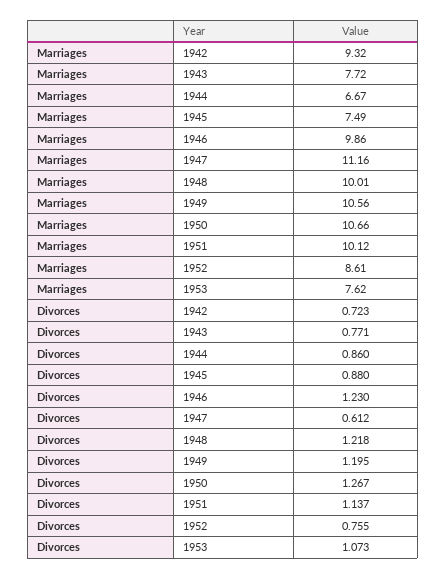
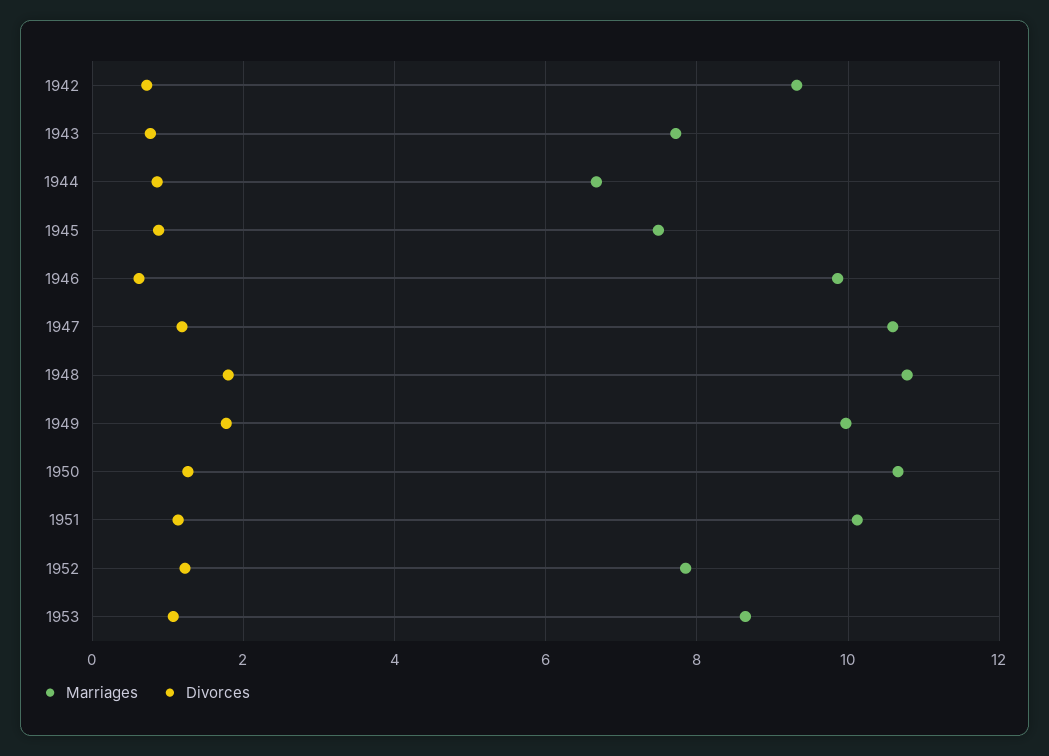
  {
    "Marriages": {
      "1942": 9.32,
      "1943": 7.72,
      "1944": 6.67,
      "1945": 7.49,
      "1946": 9.86,
-     "1947": 11.16,
+     "1947": 10.6,
-     "1948": 10.01,
+     "1948": 10.8,
-     "1949": 10.56,
+     "1949": 10,
      "1950": 10.66,
      "1951": 10.12,
-     "1952": 8.61,
+     "1952": 7.8,
-     "1953": 7.62
+     "1953": 8.6
    },
    "Divorces": {
      "1942": 0.723,
      "1943": 0.771,
      "1944": 0.86,
      "1945": 0.88,
-     "1946": 1.23,
+     "1946": 0.6,
-     "1947": 0.612,
+     "1947": 1.2,
-     "1948": 1.218,
+     "1948": 1.8,
-     "1949": 1.195,
+     "1949": 1.8,
      "1950": 1.267,
      "1951": 1.137,
-     "1952": 0.755,
+     "1952": 1.2,
      "1953": 1.073
    }
  }

